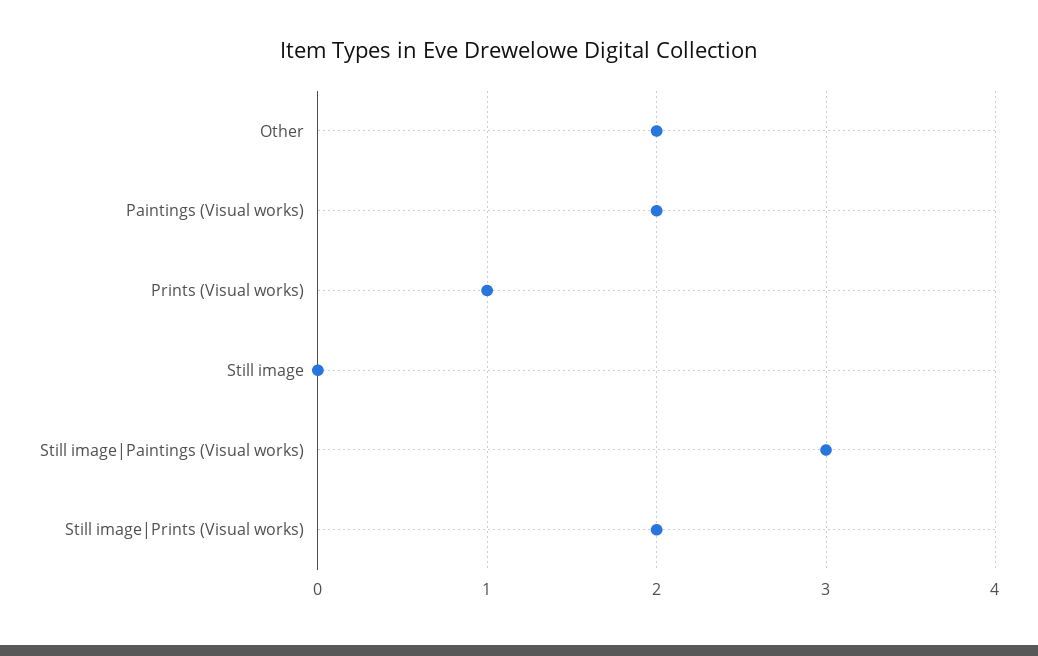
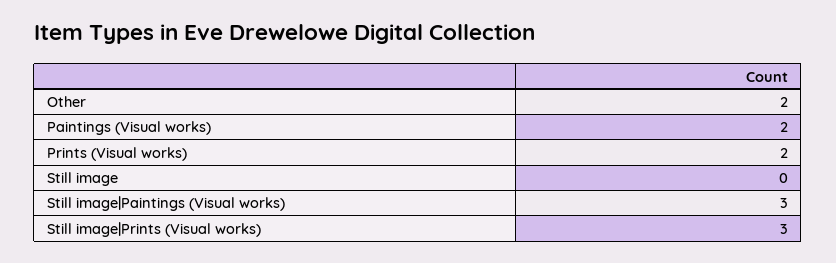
  {
    "Other": 2,
    "Paintings (Visual works)": 2,
-   "Prints (Visual works)": 1,
+   "Prints (Visual works)": 2,
    "Still image": 0,
    "Still image|Paintings (Visual works)": 3,
-   "Still image|Prints (Visual works)": 2
+   "Still image|Prints (Visual works)": 3
  }

